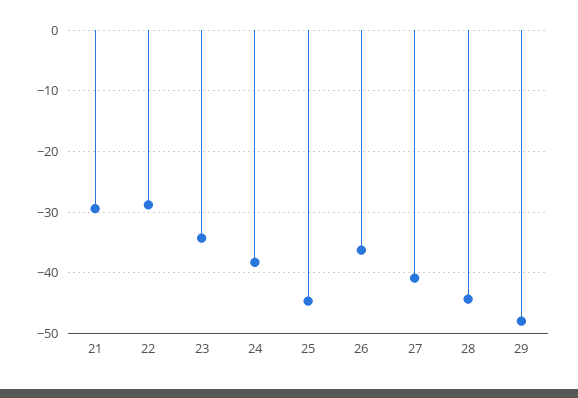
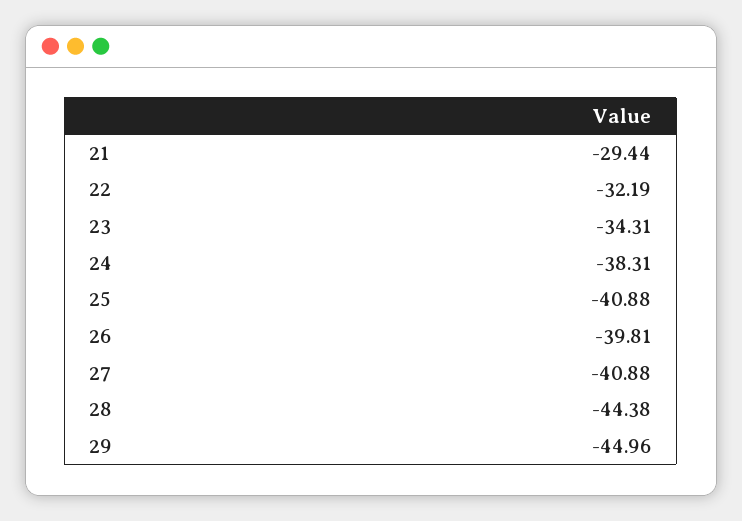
  {
    "21": -29.44,
-   "22": -29,
+   "22": -32.19,
    "23": -34.31,
    "24": -38.31,
-   "25": -45,
+   "25": -40.88,
-   "26": -36,
+   "26": -39.81,
    "27": -40.88,
    "28": -44.38,
-   "29": -48
+   "29": -44.96
  }

